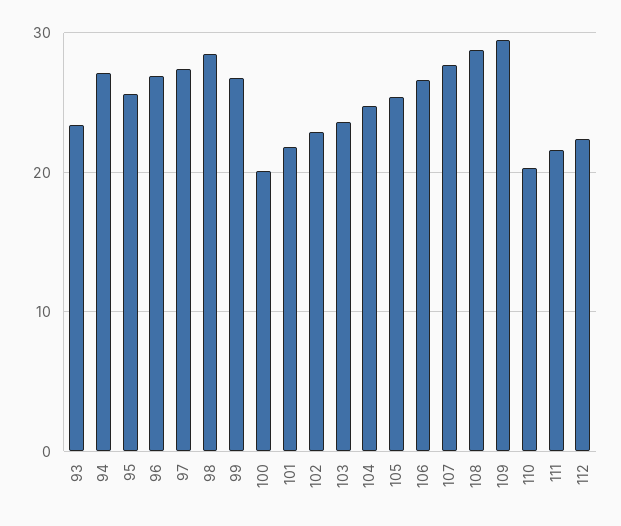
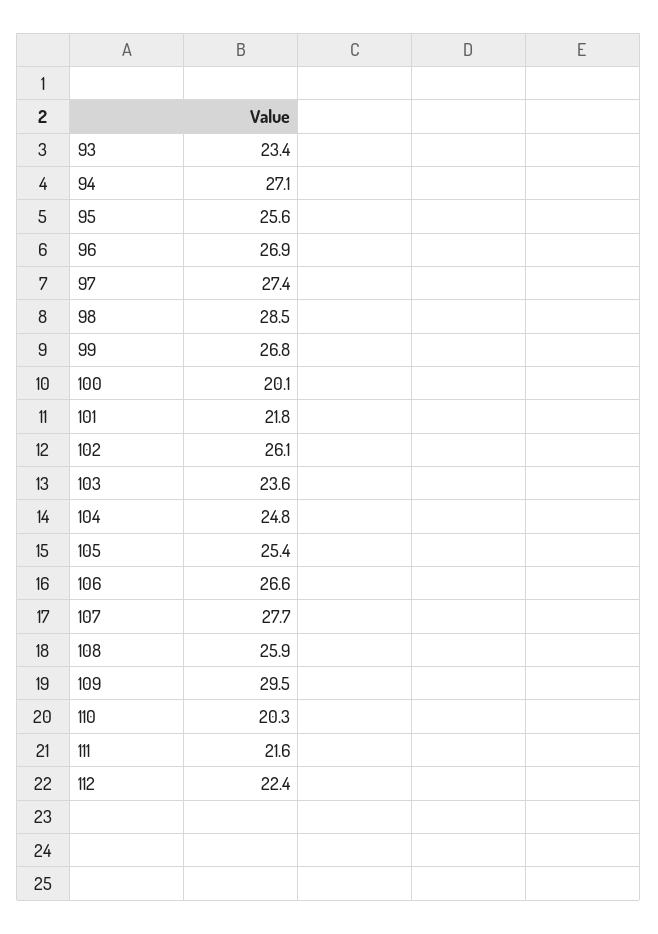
  {
    "93": 23.4,
    "94": 27.1,
    "95": 25.6,
    "96": 26.9,
    "97": 27.4,
    "98": 28.5,
    "99": 26.8,
    "100": 20.1,
    "101": 21.8,
-   "102": 23,
+   "102": 26.1,
    "103": 23.6,
    "104": 24.8,
    "105": 25.4,
    "106": 26.6,
    "107": 27.7,
-   "108": 29,
+   "108": 25.9,
    "109": 29.5,
    "110": 20.3,
    "111": 21.6,
    "112": 22.4
  }

